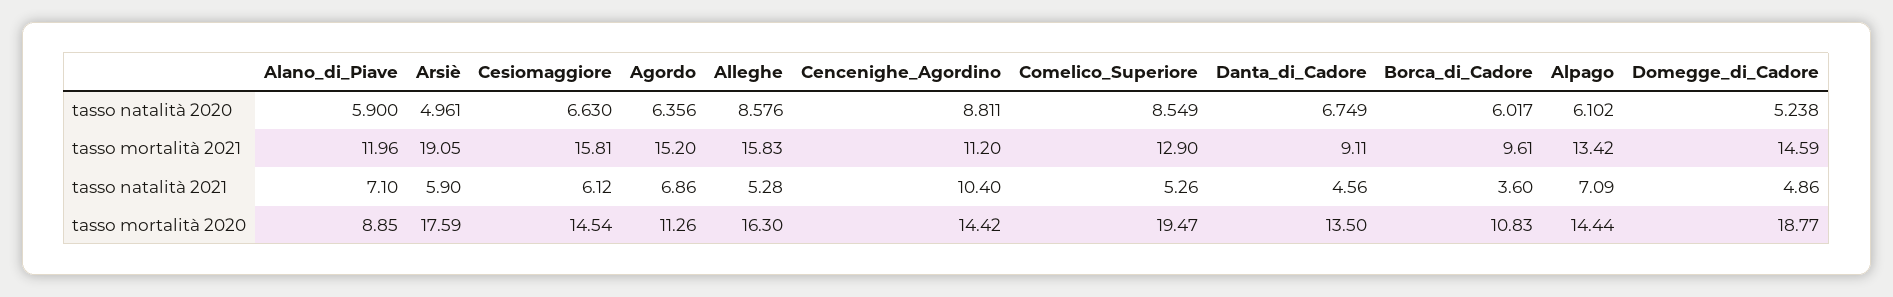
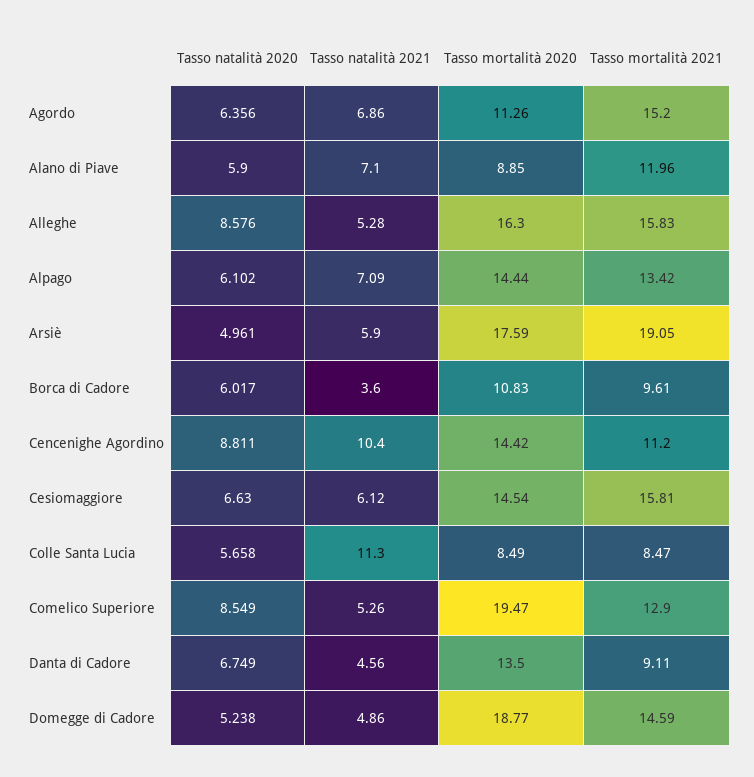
  {
    "Alano_di_Piave": {
      "tasso natalità 2020": 5.9,
      "tasso mortalità 2021": 11.96,
      "tasso natalità 2021": 7.1,
      "tasso mortalità 2020": 8.85
    },
    "Arsiè": {
      "tasso natalità 2020": 4.961,
      "tasso mortalità 2021": 19.05,
      "tasso natalità 2021": 5.9,
      "tasso mortalità 2020": 17.59
    },
    "Cesiomaggiore": {
      "tasso natalità 2020": 6.63,
      "tasso mortalità 2021": 15.81,
      "tasso natalità 2021": 6.12,
      "tasso mortalità 2020": 14.54
    },
    "Agordo": {
      "tasso natalità 2020": 6.356,
      "tasso mortalità 2021": 15.2,
      "tasso natalità 2021": 6.86,
      "tasso mortalità 2020": 11.26
    },
    "Alleghe": {
      "tasso natalità 2020": 8.576,
      "tasso mortalità 2021": 15.83,
      "tasso natalità 2021": 5.28,
      "tasso mortalità 2020": 16.3
    },
    "Cencenighe_Agordino": {
      "tasso natalità 2020": 8.811,
      "tasso mortalità 2021": 11.2,
      "tasso natalità 2021": 10.4,
      "tasso mortalità 2020": 14.42
    },
    "Comelico_Superiore": {
      "tasso natalità 2020": 8.549,
      "tasso mortalità 2021": 12.9,
      "tasso natalità 2021": 5.26,
      "tasso mortalità 2020": 19.47
    },
    "Danta_di_Cadore": {
      "tasso natalità 2020": 6.749,
      "tasso mortalità 2021": 9.11,
      "tasso natalità 2021": 4.56,
      "tasso mortalità 2020": 13.5
    },
    "Borca_di_Cadore": {
      "tasso natalità 2020": 6.017,
      "tasso mortalità 2021": 9.61,
      "tasso natalità 2021": 3.6,
      "tasso mortalità 2020": 10.83
    },
    "Alpago": {
      "tasso natalità 2020": 6.102,
      "tasso mortalità 2021": 13.42,
      "tasso natalità 2021": 7.09,
      "tasso mortalità 2020": 14.44
    },
    "Domegge_di_Cadore": {
      "tasso natalità 2020": 5.238,
      "tasso mortalità 2021": 14.59,
      "tasso natalità 2021": 4.86,
      "tasso mortalità 2020": 18.77
-   }
+   },
+   "Colle Santa Lucia": {
+     "tasso natalità 2020": 5.658,
+     "tasso natalità 2021": 11.3,
+     "tasso mortalità 2020": 8.49,
+     "tasso mortalità 2021": 8.47
+   }
  }

